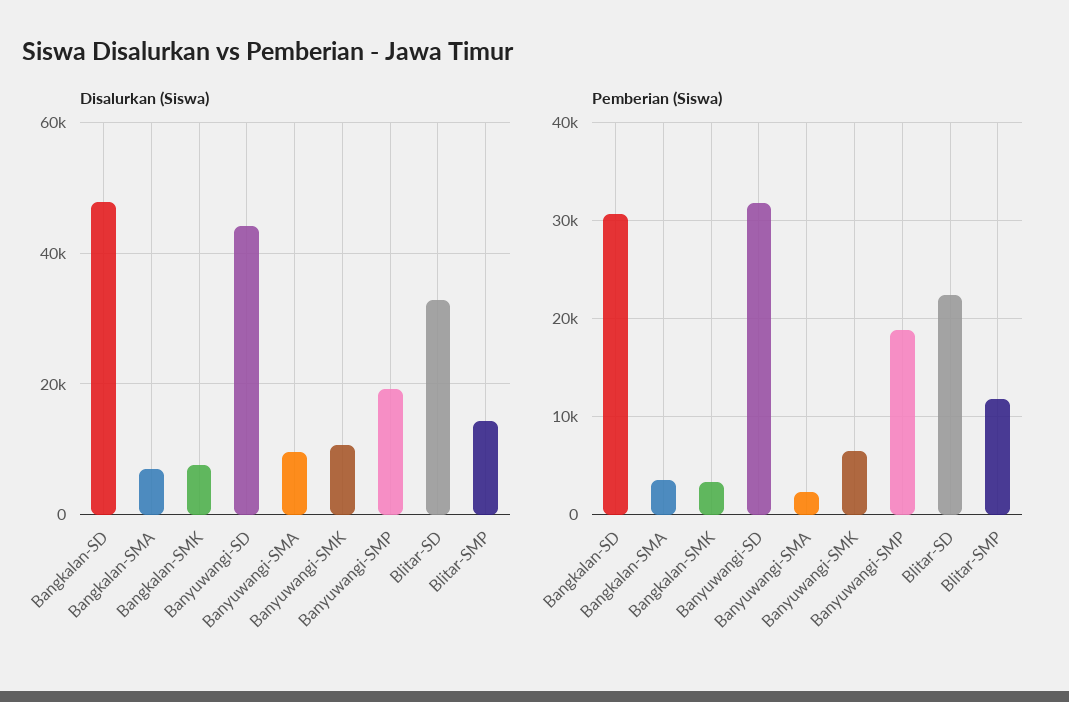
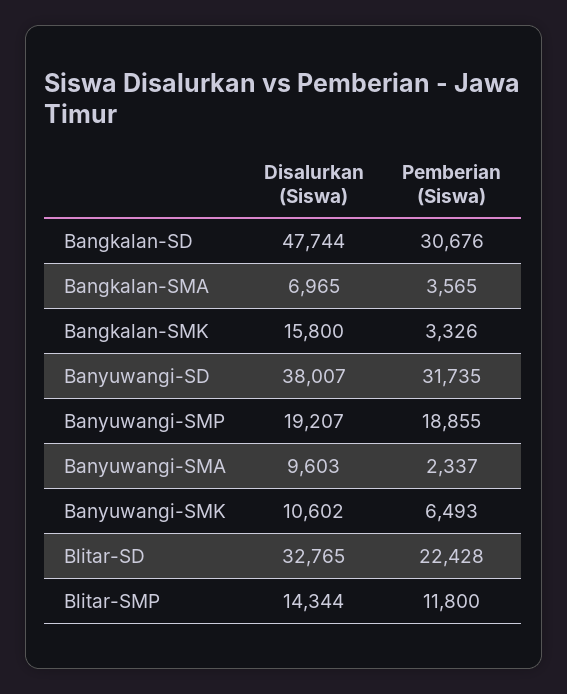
  {
    "Disalurkan (Siswa)": {
      "Bangkalan-SD": 47744,
      "Bangkalan-SMA": 6965,
-     "Bangkalan-SMK": 8000,
+     "Bangkalan-SMK": 15800,
-     "Banyuwangi-SD": 44000,
+     "Banyuwangi-SD": 38007,
      "Banyuwangi-SMA": 9603,
      "Banyuwangi-SMK": 10602,
      "Banyuwangi-SMP": 19207,
      "Blitar-SD": 32765,
      "Blitar-SMP": 14344
    },
    "Pemberian (Siswa)": {
      "Bangkalan-SD": 30676,
      "Bangkalan-SMA": 3565,
      "Bangkalan-SMK": 3326,
      "Banyuwangi-SD": 31735,
      "Banyuwangi-SMA": 2337,
      "Banyuwangi-SMK": 6493,
      "Banyuwangi-SMP": 18855,
      "Blitar-SD": 22428,
      "Blitar-SMP": 11800
    }
  }

